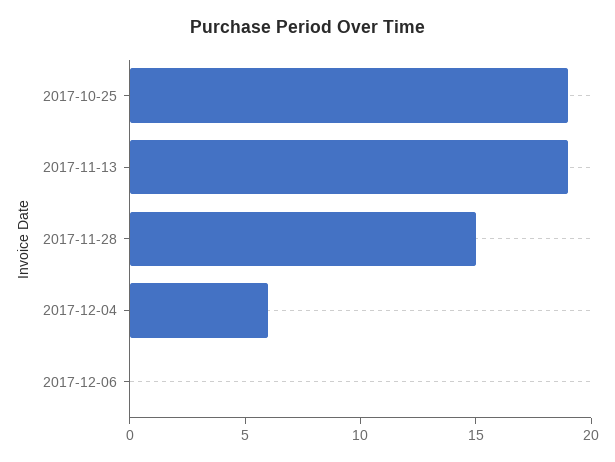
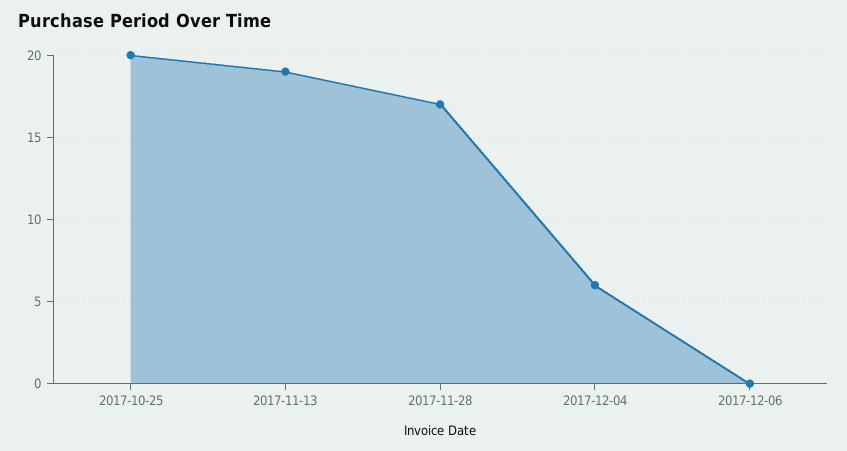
  {
-   "2017-10-25": 19,
+   "2017-10-25": 20,
    "2017-11-13": 19,
-   "2017-11-28": 15,
+   "2017-11-28": 17,
    "2017-12-04": 6,
    "2017-12-06": 0
  }

